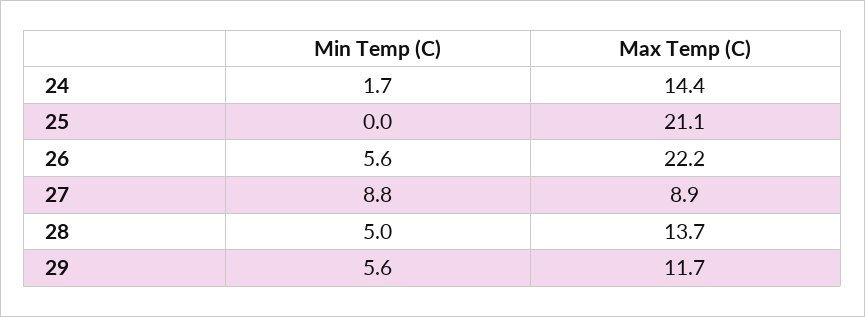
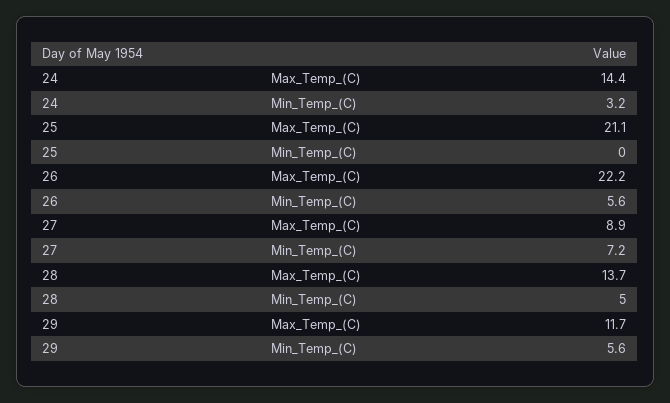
  {
    "Min Temp (C)": {
-     "24": 1.7,
+     "24": 3.2,
      "25": 0,
      "26": 5.6,
-     "27": 8.8,
+     "27": 7.2,
      "28": 5,
      "29": 5.6
    },
    "Max Temp (C)": {
      "24": 14.4,
      "25": 21.1,
      "26": 22.2,
      "27": 8.9,
      "28": 13.7,
      "29": 11.7
    }
  }

